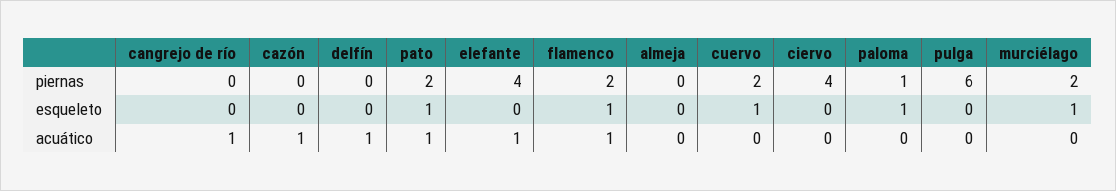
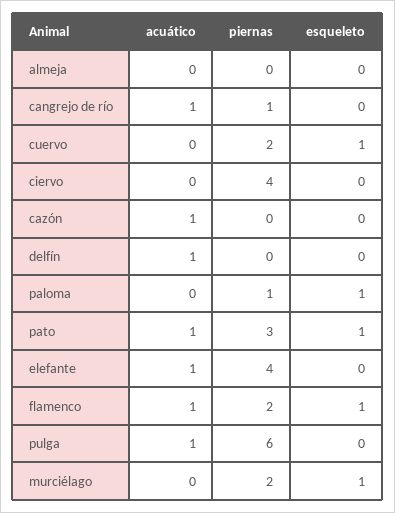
  {
    "cangrejo de río": {
-     "piernas": 0,
+     "piernas": 1,
      "esqueleto": 0,
      "acuático": 1
    },
    "cazón": {
      "piernas": 0,
      "esqueleto": 0,
      "acuático": 1
    },
    "delfín": {
      "piernas": 0,
      "esqueleto": 0,
      "acuático": 1
    },
    "pato": {
-     "piernas": 2,
+     "piernas": 3,
      "esqueleto": 1,
      "acuático": 1
    },
    "elefante": {
      "piernas": 4,
      "esqueleto": 0,
      "acuático": 1
    },
    "flamenco": {
      "piernas": 2,
      "esqueleto": 1,
      "acuático": 1
    },
    "almeja": {
      "piernas": 0,
      "esqueleto": 0,
      "acuático": 0
    },
    "cuervo": {
      "piernas": 2,
      "esqueleto": 1,
      "acuático": 0
    },
    "ciervo": {
      "piernas": 4,
      "esqueleto": 0,
      "acuático": 0
    },
    "paloma": {
      "piernas": 1,
      "esqueleto": 1,
      "acuático": 0
    },
    "pulga": {
      "piernas": 6,
      "esqueleto": 0,
-     "acuático": 0
+     "acuático": 1
    },
    "murciélago": {
      "piernas": 2,
      "esqueleto": 1,
      "acuático": 0
    }
  }

